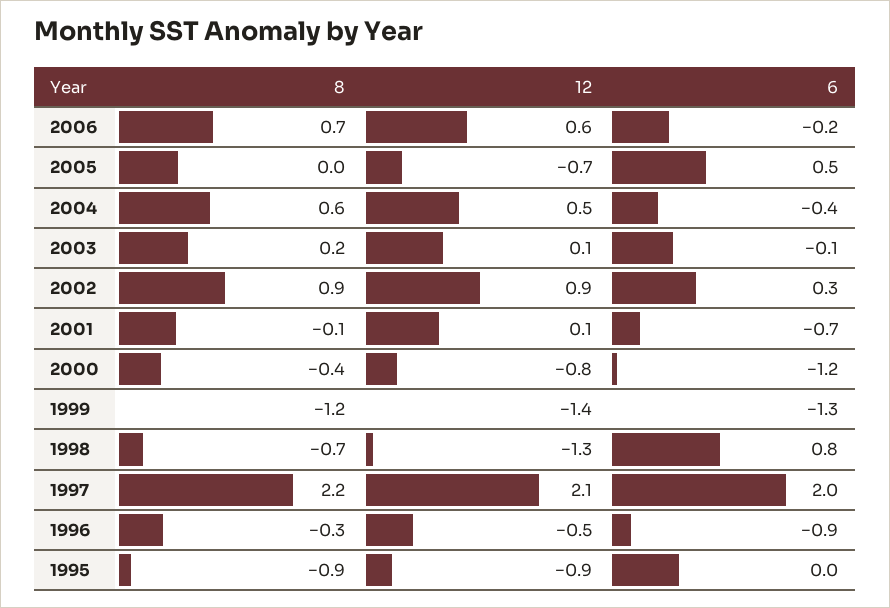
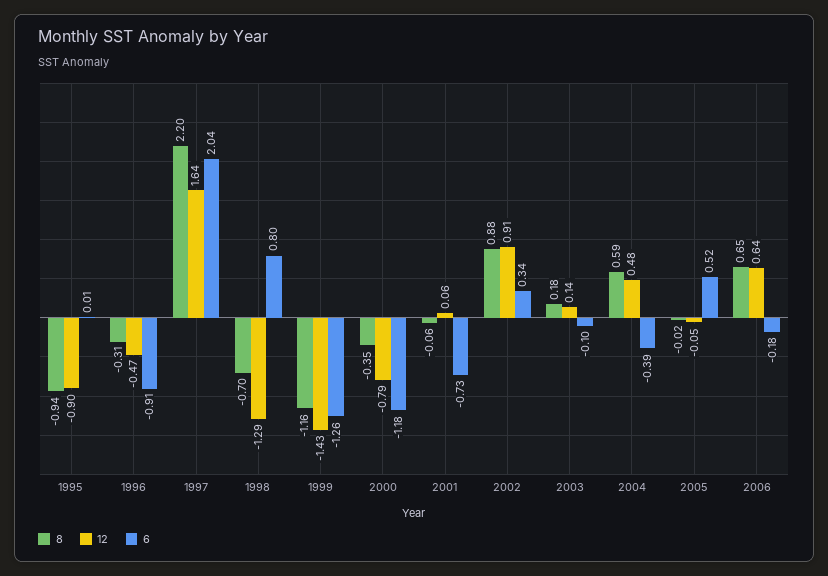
  {
    "8": {
      "2006": 0.65,
      "2005": -0.02,
      "2004": 0.59,
      "2003": 0.18,
      "2002": 0.88,
      "2001": -0.06,
      "2000": -0.35,
      "1999": -1.16,
      "1998": -0.7,
      "1997": 2.2,
      "1996": -0.31,
      "1995": -0.94
    },
    "12": {
      "2006": 0.64,
-     "2005": -0.7,
+     "2005": -0.05,
      "2004": 0.48,
      "2003": 0.14,
      "2002": 0.91,
      "2001": 0.06,
      "2000": -0.79,
      "1999": -1.43,
      "1998": -1.29,
-     "1997": 2.1,
+     "1997": 1.64,
      "1996": -0.47,
      "1995": -0.9
    },
    "6": {
      "2006": -0.18,
      "2005": 0.52,
      "2004": -0.39,
      "2003": -0.1,
      "2002": 0.34,
      "2001": -0.73,
      "2000": -1.18,
      "1999": -1.26,
      "1998": 0.8,
      "1997": 2.04,
      "1996": -0.91,
      "1995": 0.01
    }
  }

